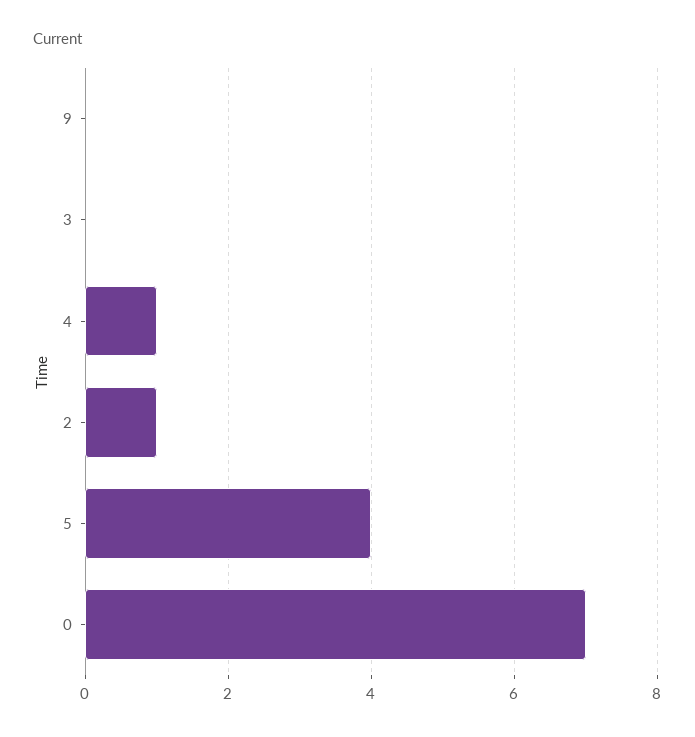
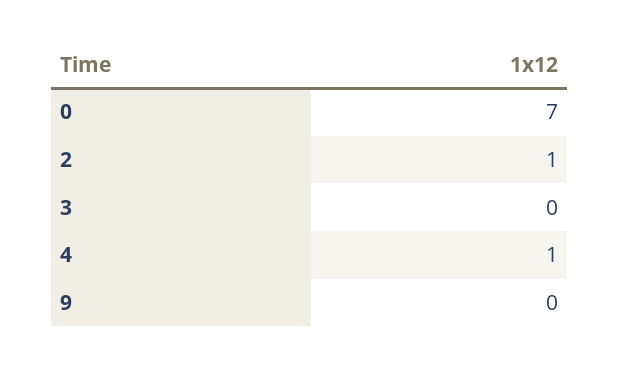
  {
    "9": 0,
    "3": 0,
    "4": 1,
    "2": 1,
-   "5": 4,
    "0": 7
  }

